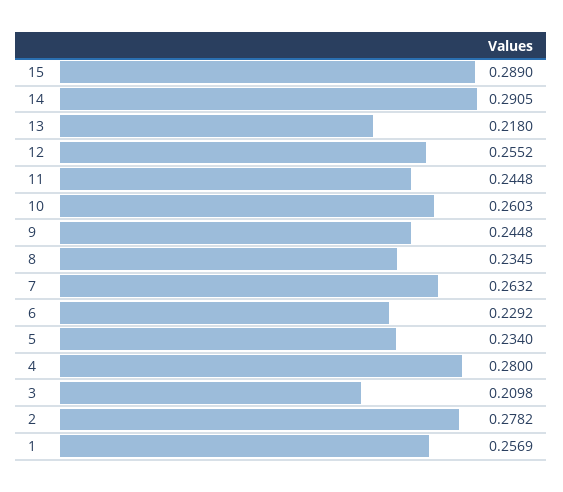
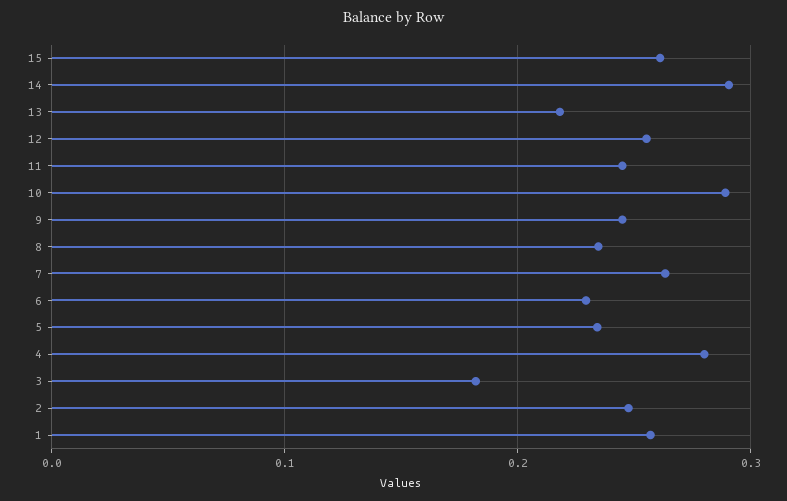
  {
-   "15": 0.289,
+   "15": 0.26,
    "14": 0.2905,
    "13": 0.218,
    "12": 0.2552,
    "11": 0.2448,
-   "10": 0.2603,
+   "10": 0.29,
    "9": 0.2448,
    "8": 0.2345,
    "7": 0.2632,
    "6": 0.2292,
    "5": 0.234,
    "4": 0.28,
-   "3": 0.2098,
+   "3": 0.18,
-   "2": 0.2782,
+   "2": 0.25,
    "1": 0.2569
  }

